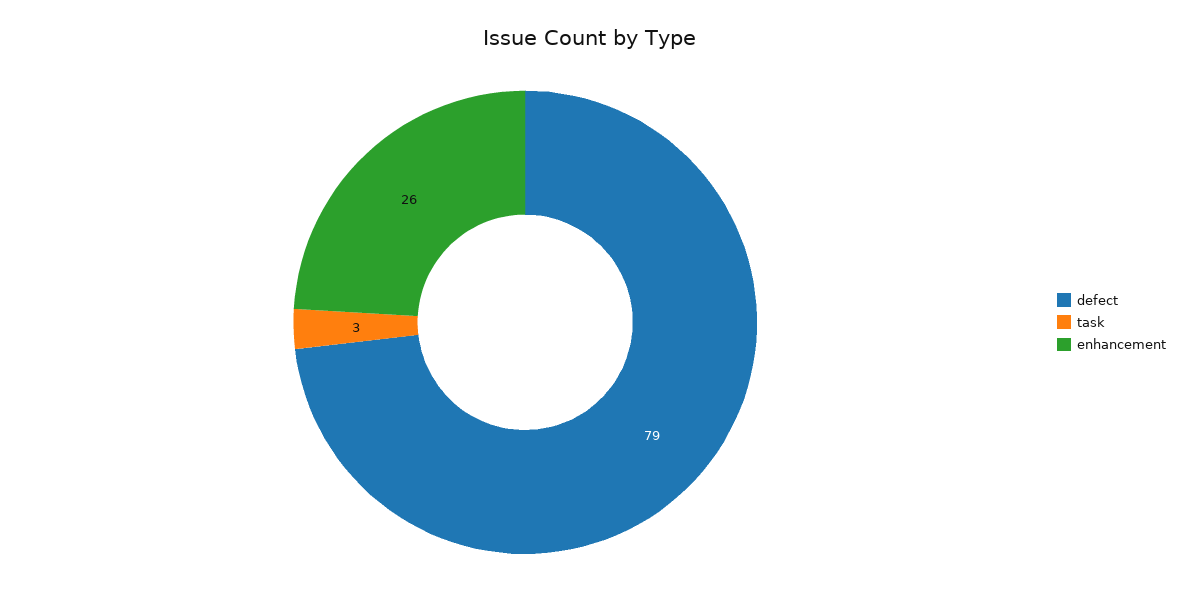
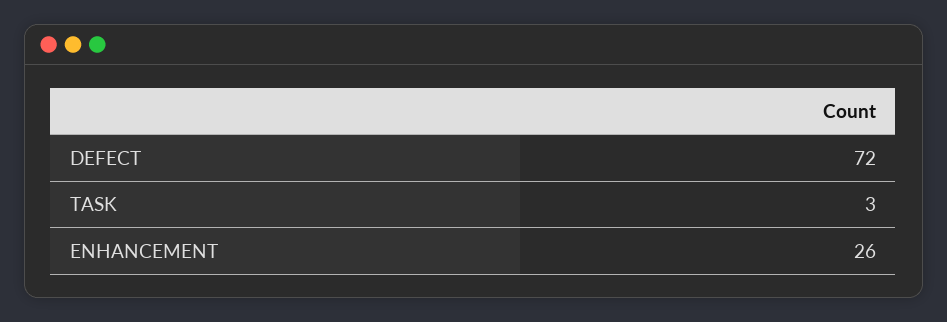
  {
-   "defect": 79,
+   "defect": 72,
    "task": 3,
    "enhancement": 26
  }

